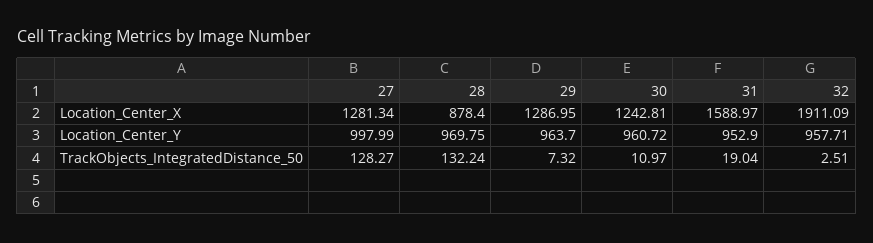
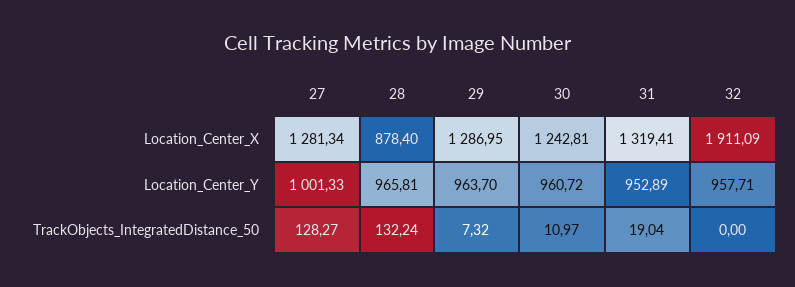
  {
    "27": {
      "Location_Center_X": 1281.34,
-     "Location_Center_Y": 997.99,
+     "Location_Center_Y": 1001.33,
      "TrackObjects_IntegratedDistance_50": 128.27
    },
    "28": {
      "Location_Center_X": 878.4,
-     "Location_Center_Y": 969.75,
+     "Location_Center_Y": 965.81,
      "TrackObjects_IntegratedDistance_50": 132.24
    },
    "29": {
      "Location_Center_X": 1286.95,
      "Location_Center_Y": 963.7,
      "TrackObjects_IntegratedDistance_50": 7.32
    },
    "30": {
      "Location_Center_X": 1242.81,
      "Location_Center_Y": 960.72,
      "TrackObjects_IntegratedDistance_50": 10.97
    },
    "31": {
-     "Location_Center_X": 1588.97,
+     "Location_Center_X": 1319.41,
-     "Location_Center_Y": 952.9,
+     "Location_Center_Y": 952.89,
      "TrackObjects_IntegratedDistance_50": 19.04
    },
    "32": {
      "Location_Center_X": 1911.09,
      "Location_Center_Y": 957.71,
-     "TrackObjects_IntegratedDistance_50": 2.51
+     "TrackObjects_IntegratedDistance_50": 0
    }
  }

